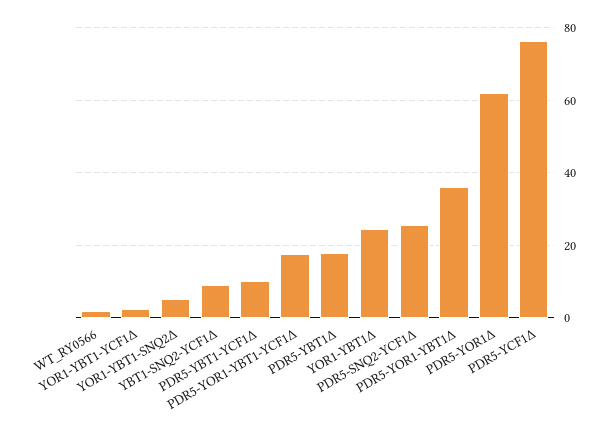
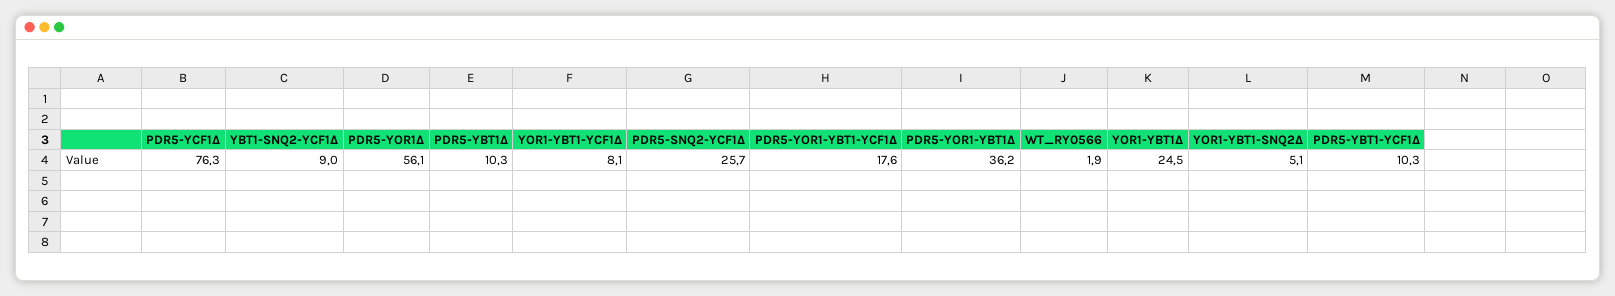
  {
    "WT_RY0566": 1.9,
-   "YOR1-YBT1-YCF1Δ": 2,
+   "YOR1-YBT1-YCF1Δ": 8.1,
    "YOR1-YBT1-SNQ2Δ": 5.1,
    "YBT1-SNQ2-YCF1Δ": 9,
    "PDR5-YBT1-YCF1Δ": 10.3,
    "PDR5-YOR1-YBT1-YCF1Δ": 17.6,
-   "PDR5-YBT1Δ": 18,
+   "PDR5-YBT1Δ": 10.3,
    "YOR1-YBT1Δ": 24.5,
    "PDR5-SNQ2-YCF1Δ": 25.7,
    "PDR5-YOR1-YBT1Δ": 36.2,
-   "PDR5-YOR1Δ": 62,
+   "PDR5-YOR1Δ": 56.1,
    "PDR5-YCF1Δ": 76.3
  }

